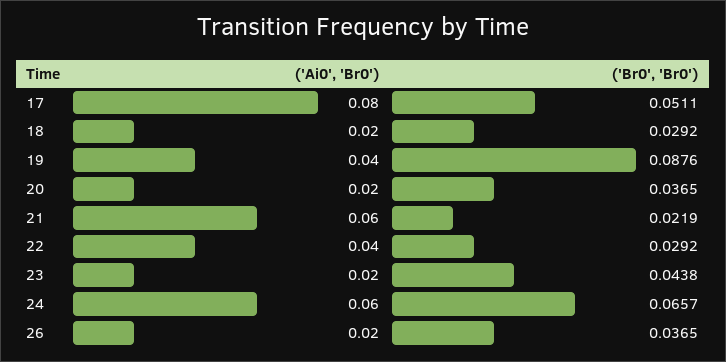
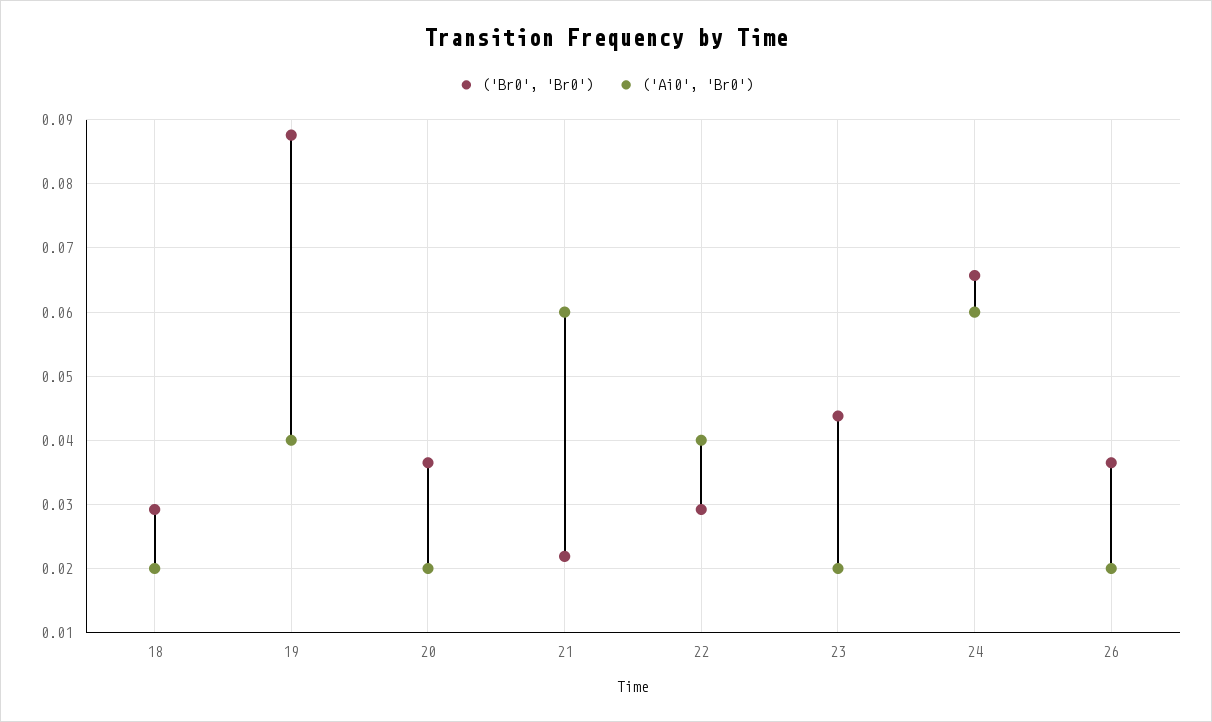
  {
    "('Ai0', 'Br0')": {
-     "17": 0.08,
      "18": 0.02,
      "19": 0.04,
      "20": 0.02,
      "21": 0.06,
      "22": 0.04,
      "23": 0.02,
      "24": 0.06,
      "26": 0.02
    },
    "('Br0', 'Br0')": {
-     "17": 0.0511,
      "18": 0.0292,
      "19": 0.0876,
      "20": 0.0365,
      "21": 0.0219,
      "22": 0.0292,
      "23": 0.0438,
      "24": 0.0657,
      "26": 0.0365
    }
  }

